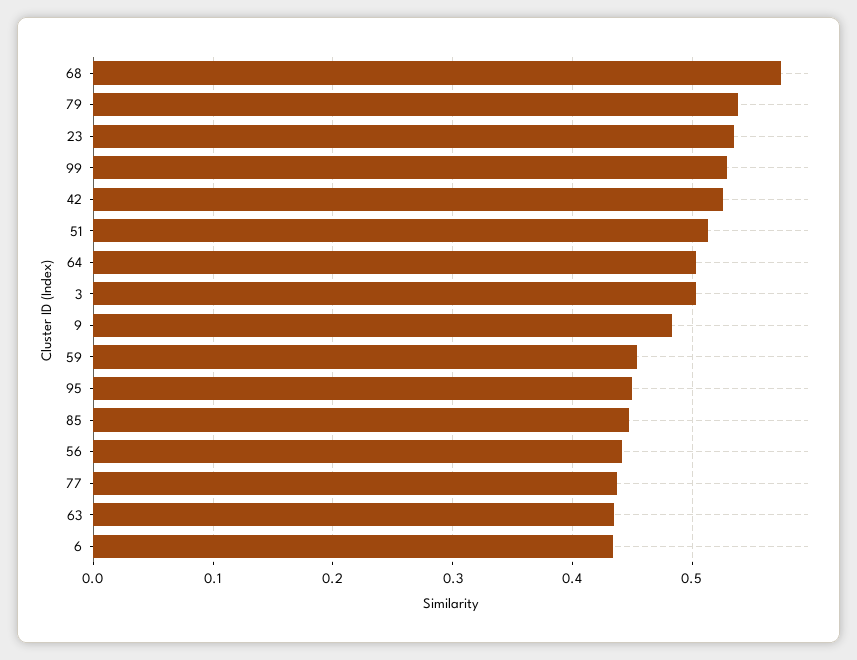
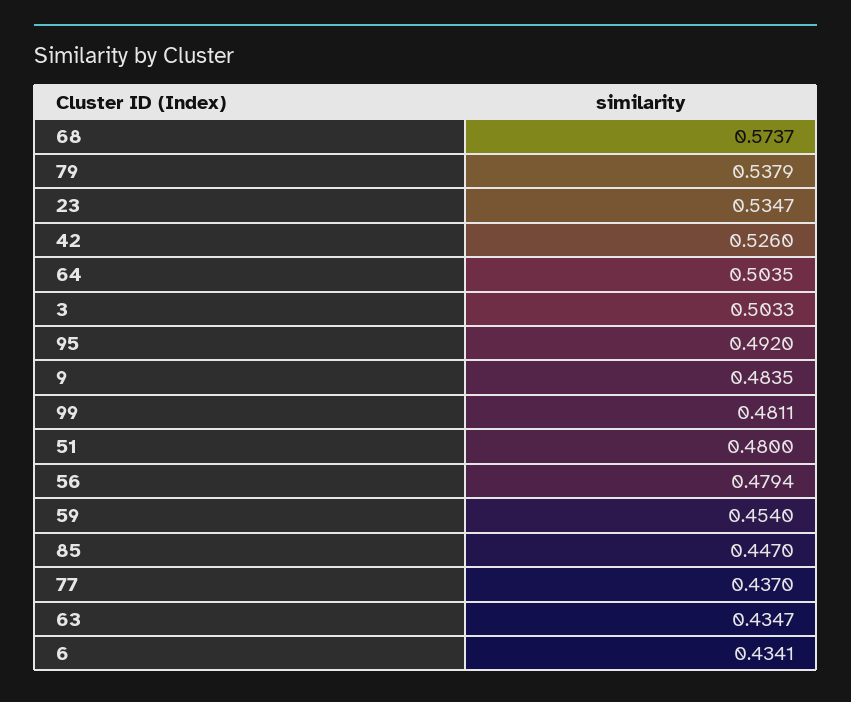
  {
    "68": 0.5737,
    "79": 0.5379,
    "23": 0.5347,
-   "99": 0.53,
+   "99": 0.4811,
    "42": 0.526,
-   "51": 0.51,
+   "51": 0.48,
    "64": 0.5035,
    "3": 0.5033,
    "9": 0.4835,
    "59": 0.454,
-   "95": 0.45,
+   "95": 0.492,
    "85": 0.447,
-   "56": 0.44,
+   "56": 0.4794,
    "77": 0.437,
    "63": 0.4347,
    "6": 0.4341
  }

